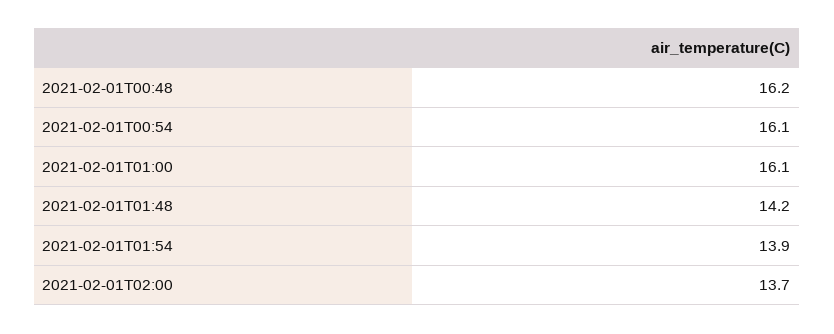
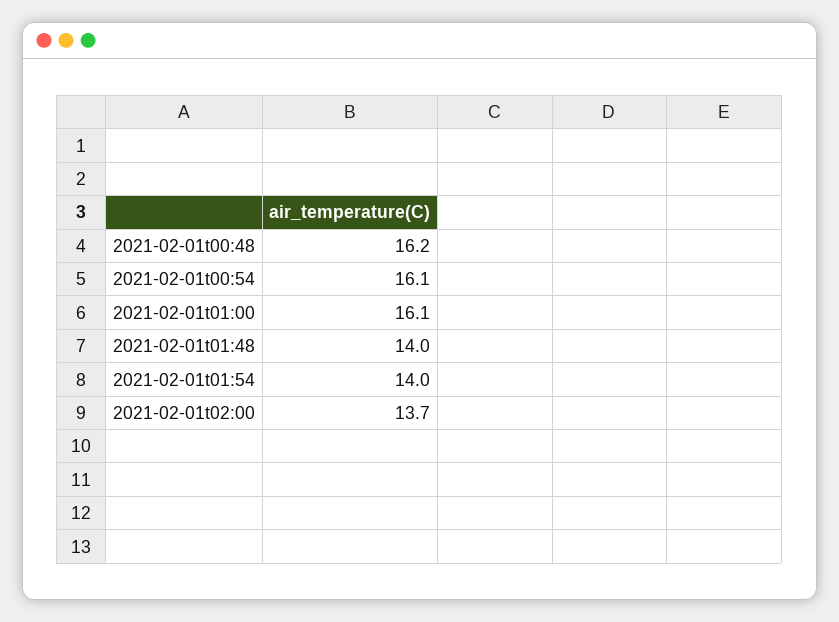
  {
    "2021-02-01T00:48": 16.2,
    "2021-02-01T00:54": 16.1,
    "2021-02-01T01:00": 16.1,
-   "2021-02-01T01:48": 14.2,
+   "2021-02-01T01:48": 14,
-   "2021-02-01T01:54": 13.9,
+   "2021-02-01T01:54": 14,
    "2021-02-01T02:00": 13.7
  }

